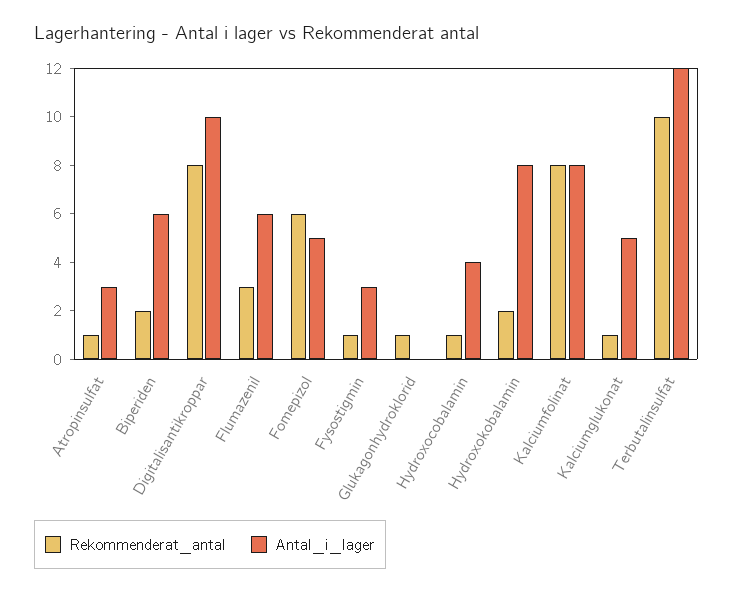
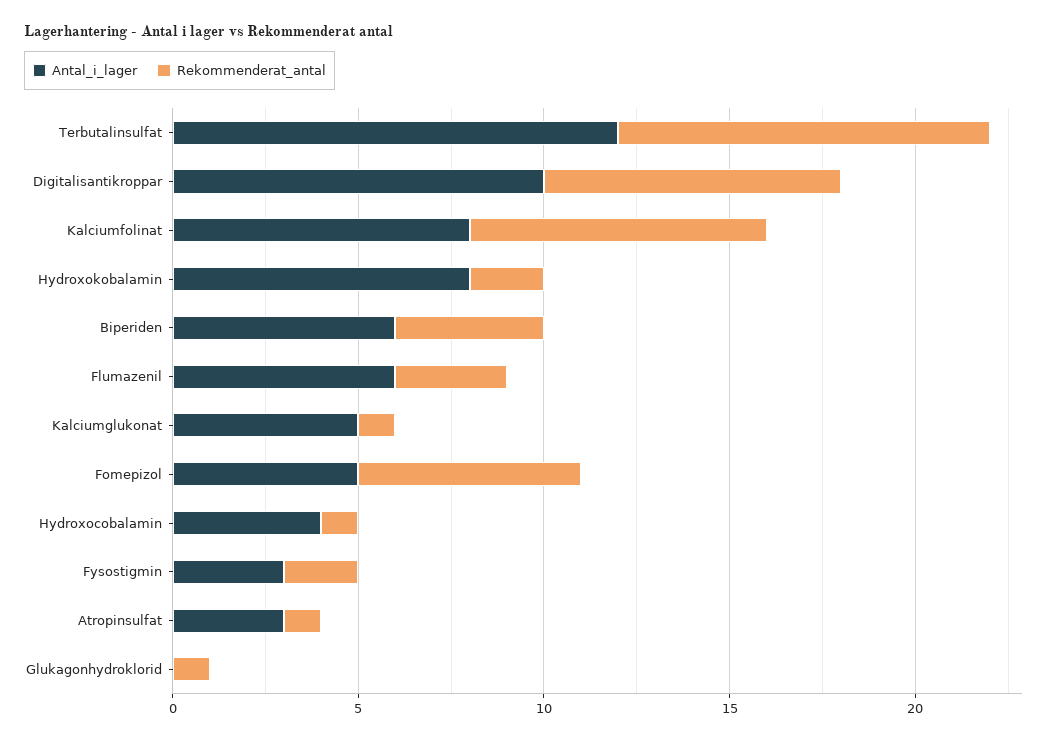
  {
    "Rekommenderat_antal": {
      "Atropinsulfat": 1,
-     "Biperiden": 2,
+     "Biperiden": 4,
      "Digitalisantikroppar": 8,
      "Flumazenil": 3,
      "Fomepizol": 6,
-     "Fysostigmin": 1,
+     "Fysostigmin": 2,
      "Glukagonhydroklorid": 1,
      "Hydroxocobalamin": 1,
      "Hydroxokobalamin": 2,
      "Kalciumfolinat": 8,
      "Kalciumglukonat": 1,
      "Terbutalinsulfat": 10
    },
    "Antal_i_lager": {
      "Atropinsulfat": 3,
      "Biperiden": 6,
      "Digitalisantikroppar": 10,
      "Flumazenil": 6,
      "Fomepizol": 5,
      "Fysostigmin": 3,
      "Glukagonhydroklorid": 0,
      "Hydroxocobalamin": 4,
      "Hydroxokobalamin": 8,
      "Kalciumfolinat": 8,
      "Kalciumglukonat": 5,
      "Terbutalinsulfat": 12
    }
  }

